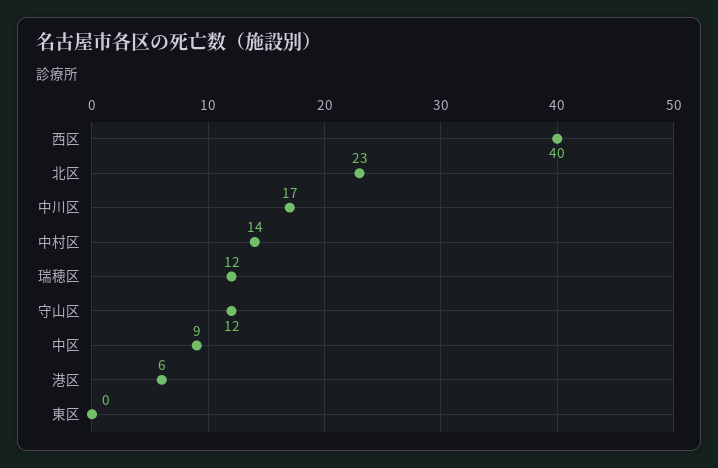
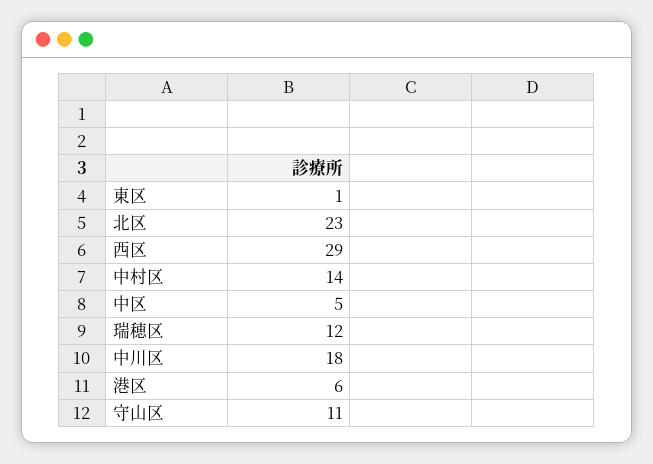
  {
-   "西区": 40,
+   "西区": 29,
    "北区": 23,
-   "中川区": 17,
+   "中川区": 18,
    "中村区": 14,
    "瑞穂区": 12,
-   "守山区": 12,
+   "守山区": 11,
-   "中区": 9,
+   "中区": 5,
    "港区": 6,
-   "東区": 0
+   "東区": 1
  }

